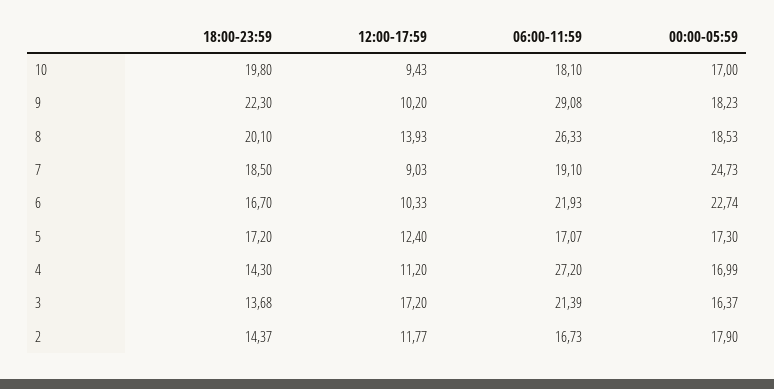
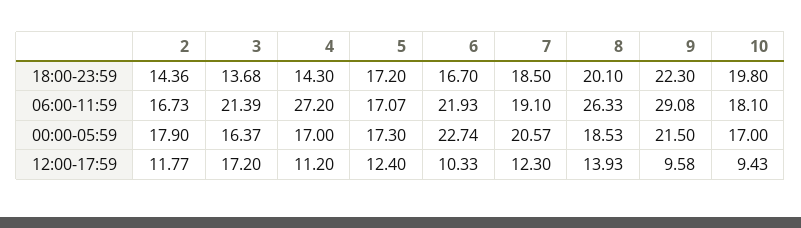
  {
    "18:00-23:59": {
      "10": 19.8,
      "9": 22.3,
      "8": 20.1,
      "7": 18.5,
      "6": 16.7,
      "5": 17.2,
      "4": 14.3,
      "3": 13.68,
-     "2": 14.37
+     "2": 14.36
    },
    "12:00-17:59": {
      "10": 9.43,
-     "9": 10.2,
+     "9": 9.58,
      "8": 13.93,
-     "7": 9.03,
+     "7": 12.3,
      "6": 10.33,
      "5": 12.4,
      "4": 11.2,
      "3": 17.2,
      "2": 11.77
    },
    "06:00-11:59": {
      "10": 18.1,
      "9": 29.08,
      "8": 26.33,
      "7": 19.1,
      "6": 21.93,
      "5": 17.07,
      "4": 27.2,
      "3": 21.39,
      "2": 16.73
    },
    "00:00-05:59": {
      "10": 17,
-     "9": 18.23,
+     "9": 21.5,
      "8": 18.53,
-     "7": 24.73,
+     "7": 20.57,
      "6": 22.74,
      "5": 17.3,
-     "4": 16.99,
+     "4": 17,
      "3": 16.37,
      "2": 17.9
    }
  }

